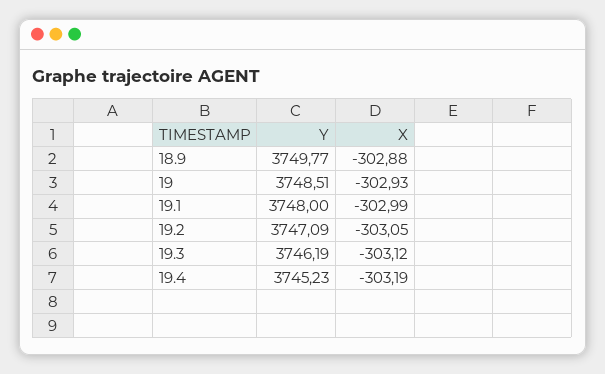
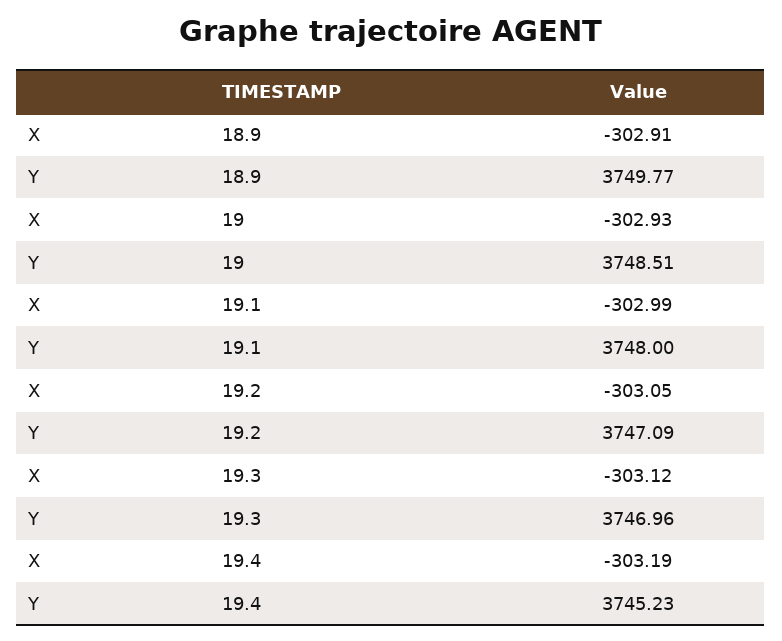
  {
    "Y": {
      "18.9": 3749.77,
      "19": 3748.51,
      "19.1": 3748,
      "19.2": 3747.09,
-     "19.3": 3746.19,
+     "19.3": 3746.96,
      "19.4": 3745.23
    },
    "X": {
-     "18.9": -302.88,
+     "18.9": -302.91,
      "19": -302.93,
      "19.1": -302.99,
      "19.2": -303.05,
      "19.3": -303.12,
      "19.4": -303.19
    }
  }

